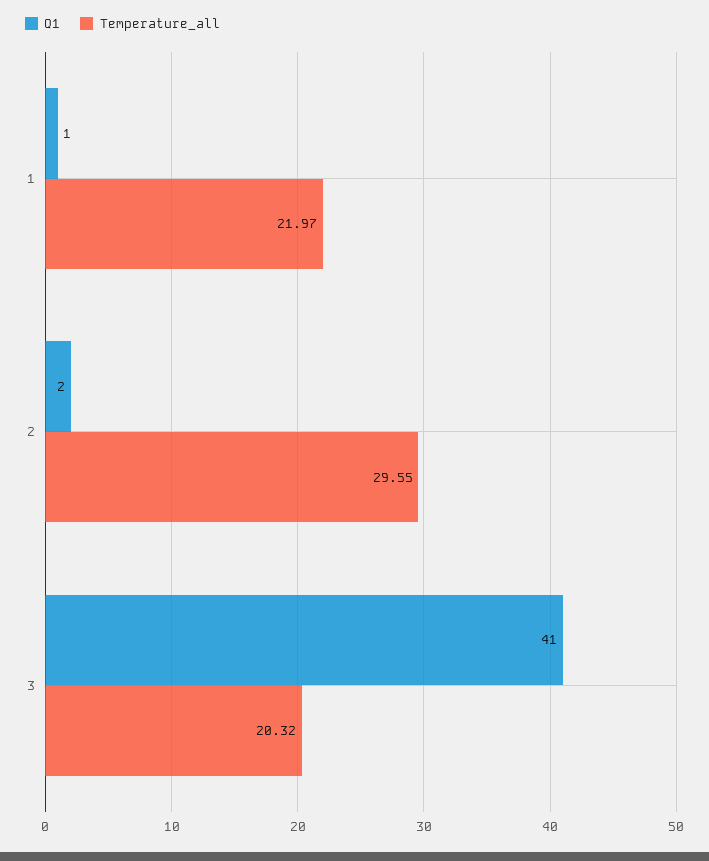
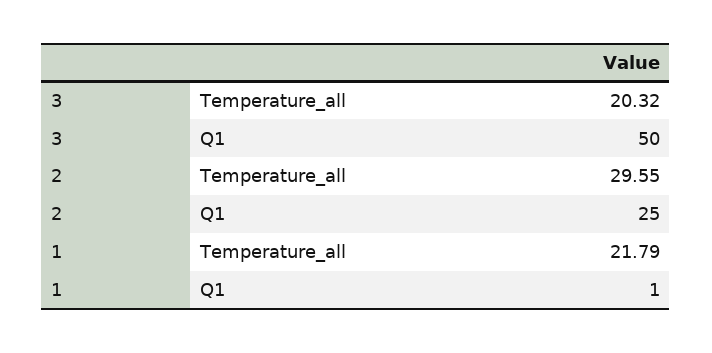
  {
    "Q1": {
      "1": 1,
-     "2": 2,
+     "2": 25,
-     "3": 41
+     "3": 50
    },
    "Temperature_all": {
-     "1": 21.97,
+     "1": 21.79,
      "2": 29.55,
      "3": 20.32
    }
  }

